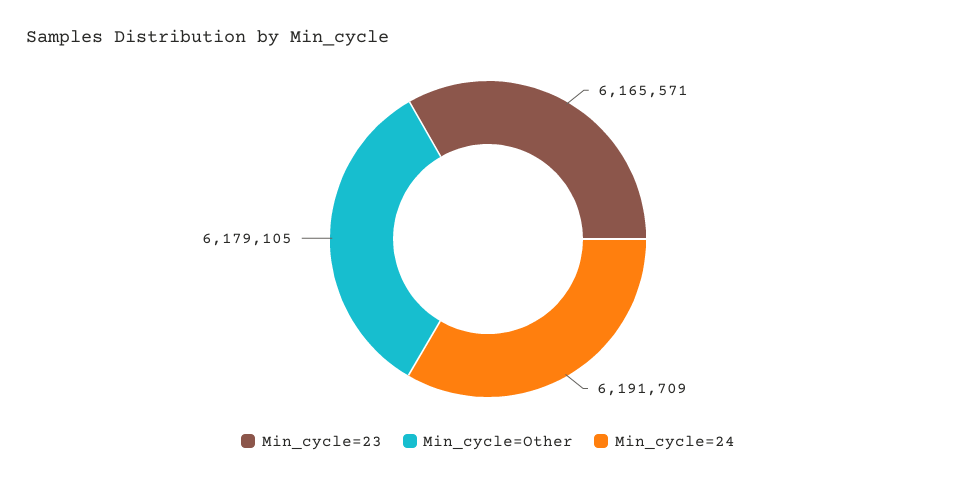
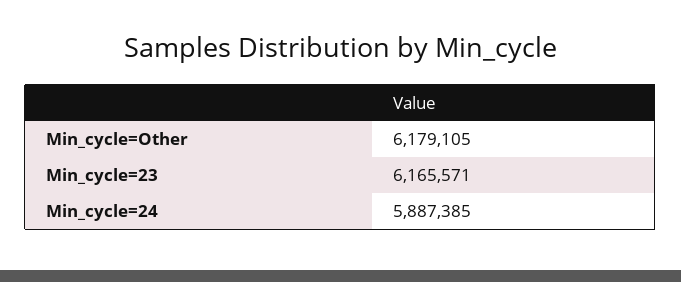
  {
    "Min_cycle=23": 6165571,
    "Min_cycle=Other": 6179105,
-   "Min_cycle=24": 6191709
+   "Min_cycle=24": 5887385
  }

